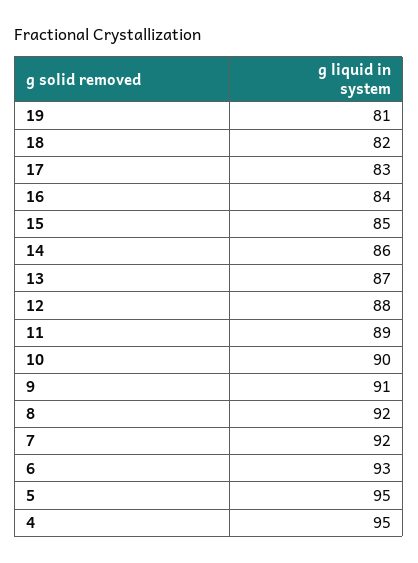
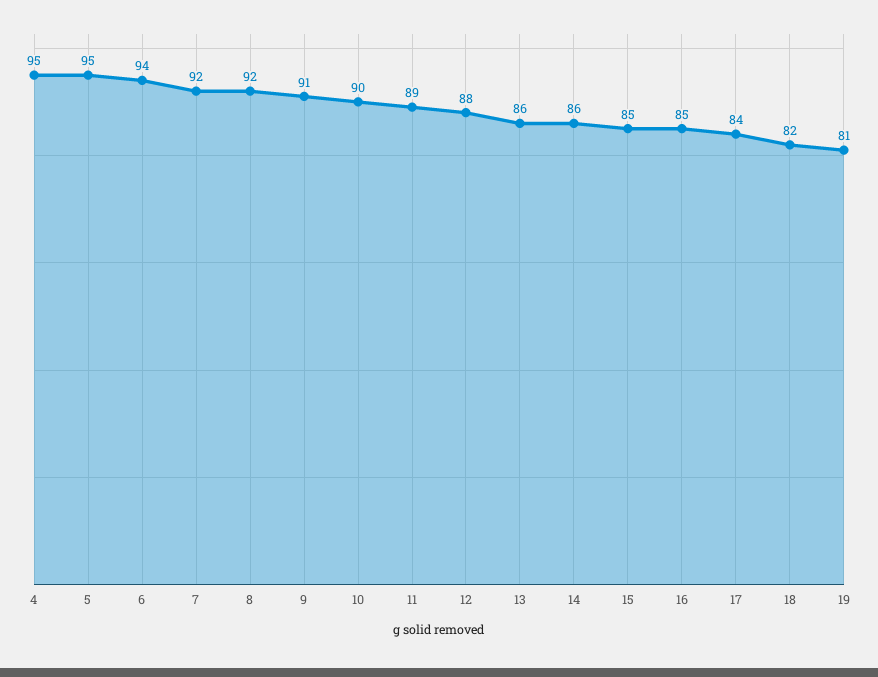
  {
    "19": 81,
    "18": 82,
-   "17": 83,
+   "17": 84,
-   "16": 84,
+   "16": 85,
    "15": 85,
    "14": 86,
-   "13": 87,
+   "13": 86,
    "12": 88,
    "11": 89,
    "10": 90,
    "9": 91,
    "8": 92,
    "7": 92,
-   "6": 93,
+   "6": 94,
    "5": 95,
    "4": 95
  }

